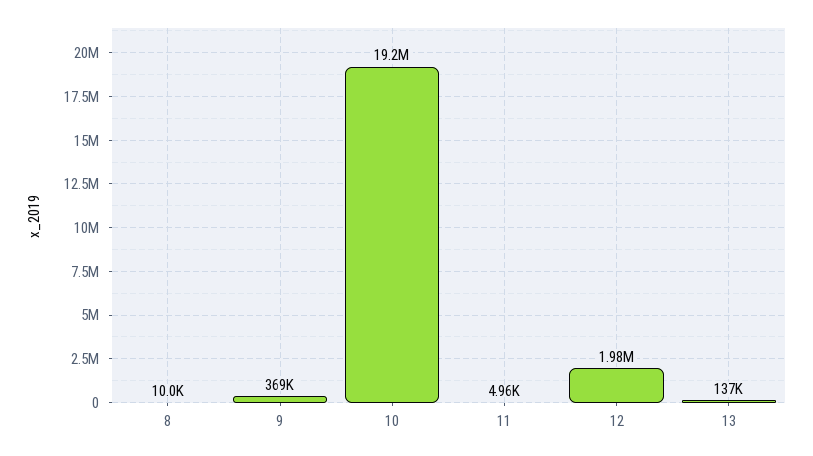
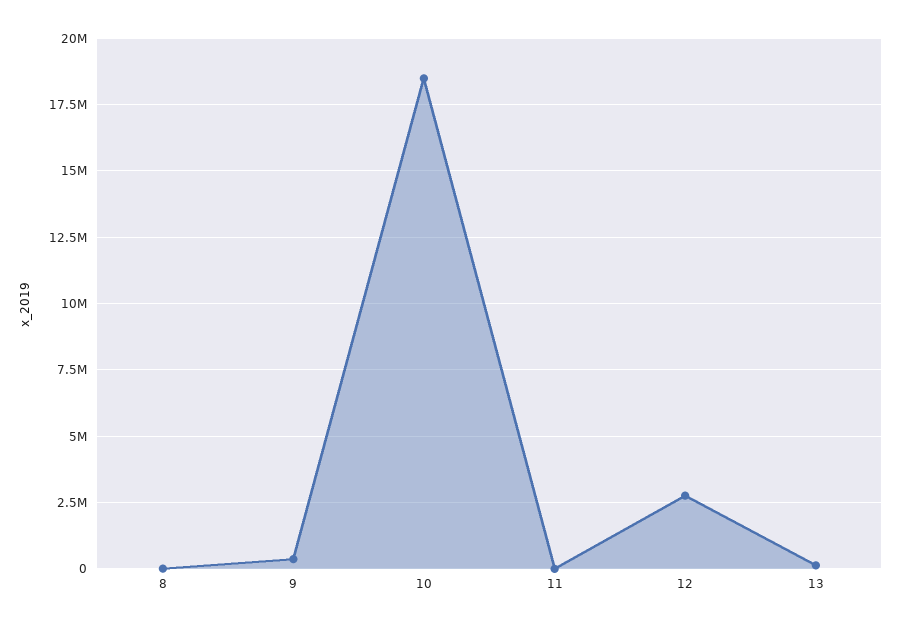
  {
    "8": 10000,
    "9": 369000,
-   "10": 19200000,
+   "10": 18500000,
    "11": 4960,
-   "12": 1980000,
+   "12": 2750000,
    "13": 137000
  }

